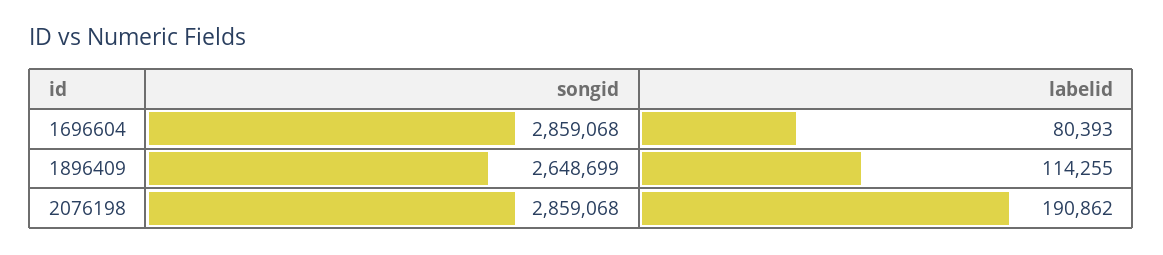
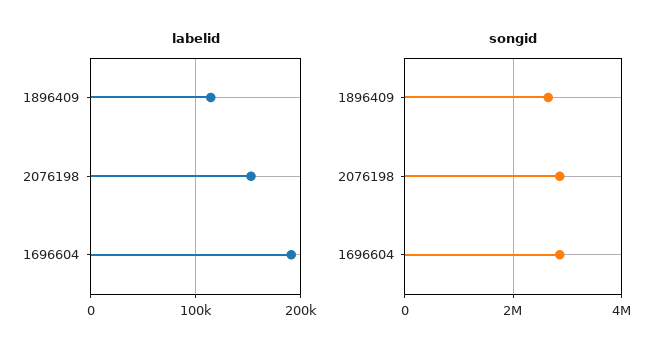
  {
    "songid": {
      "1696604": 2859068,
      "1896409": 2648699,
      "2076198": 2859068
    },
    "labelid": {
-     "1696604": 80393,
+     "1696604": 190000,
      "1896409": 114255,
-     "2076198": 190862
+     "2076198": 150000
    }
  }

